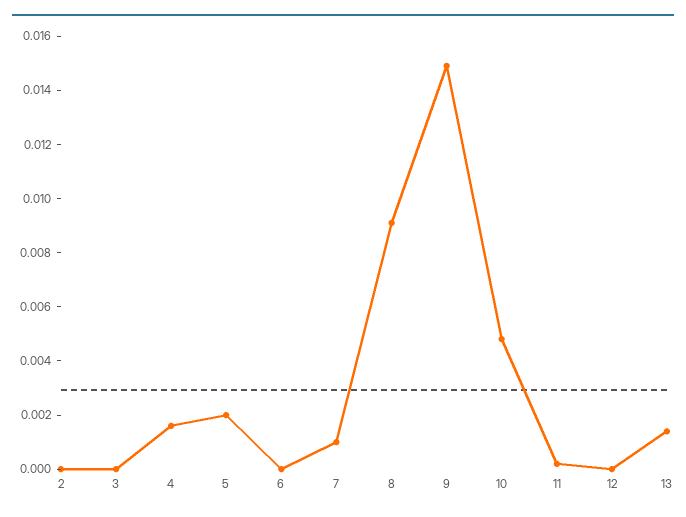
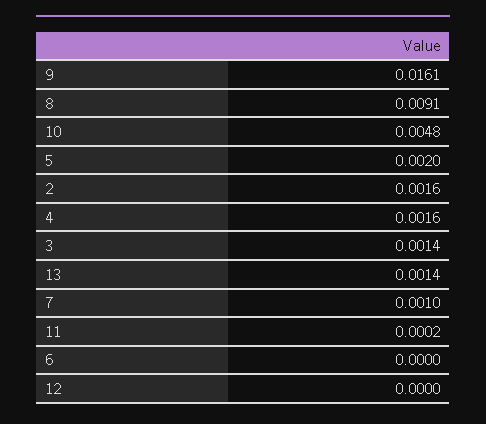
  {
-   "2": 0,
+   "2": 0.0016,
-   "3": 0,
+   "3": 0.0014,
    "4": 0.0016,
    "5": 0.002,
    "6": 0,
    "7": 0.001,
    "8": 0.0091,
-   "9": 0.015,
+   "9": 0.0161,
    "10": 0.0048,
    "11": 0.0002,
    "12": 0,
    "13": 0.0014
  }

